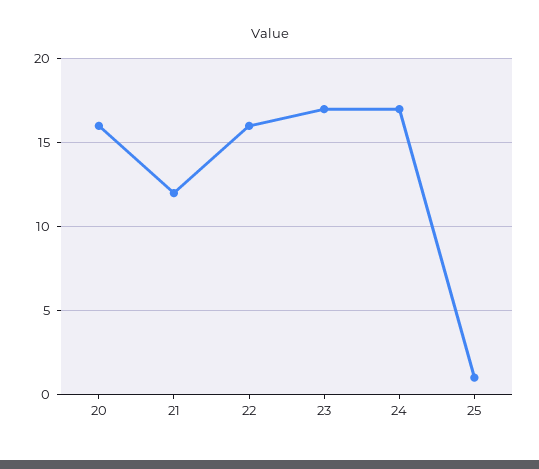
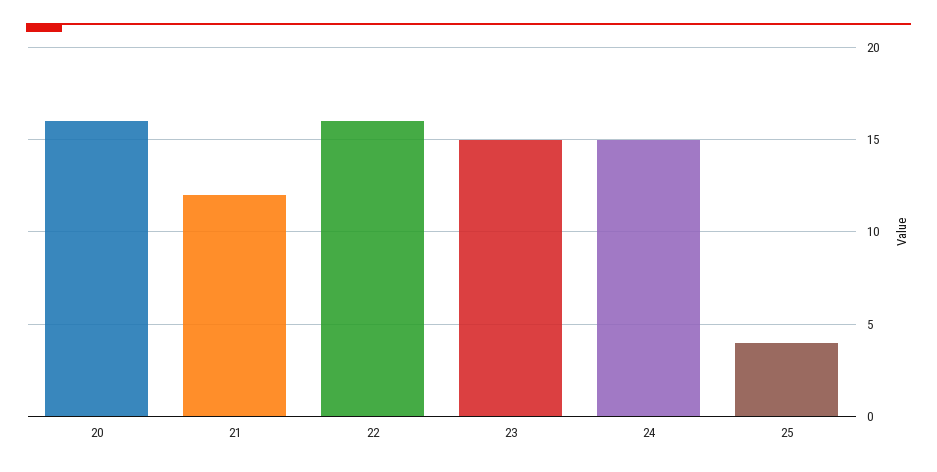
  {
    "20": 16,
    "21": 12,
    "22": 16,
-   "23": 17,
+   "23": 15,
-   "24": 17,
+   "24": 15,
-   "25": 1
+   "25": 4
  }

